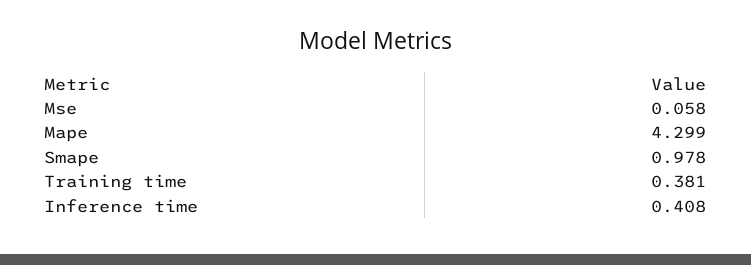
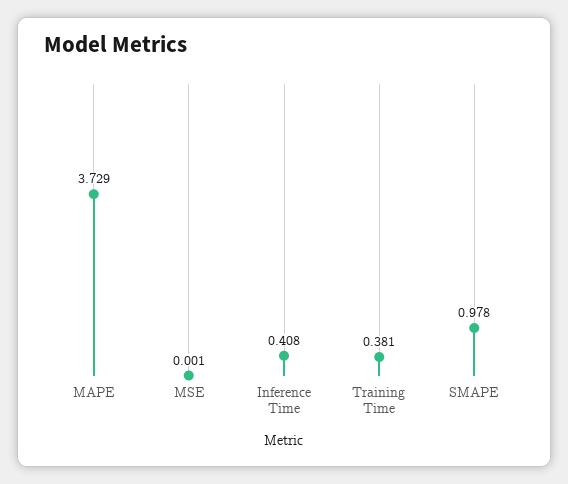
  {
-   "Mse": 0.058,
+   "Mse": 0.001,
-   "Mape": 4.299,
+   "Mape": 3.729,
    "Smape": 0.978,
    "Training time": 0.381,
    "Inference time": 0.408
  }

